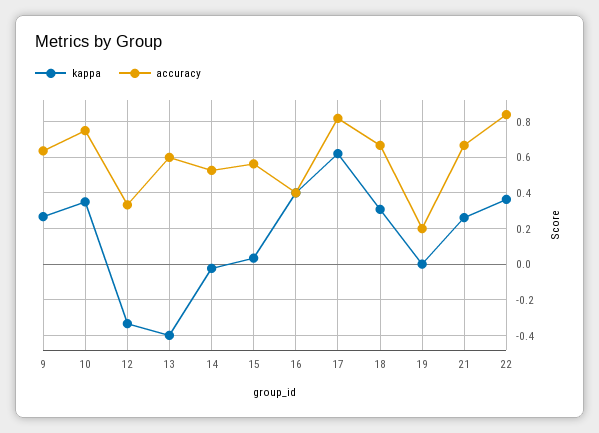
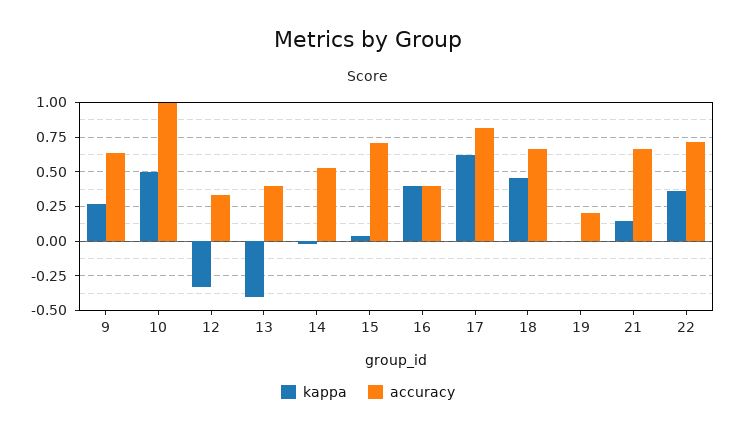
  {
    "kappa": {
      "9": 0.25,
-     "10": 0.35,
+     "10": 0.5,
      "12": -0.35,
      "13": -0.4,
      "14": 0,
      "15": 0.05,
      "16": 0.4,
      "17": 0.6,
-     "18": 0.3,
+     "18": 0.45,
      "19": 0,
-     "21": 0.25,
+     "21": 0.15,
      "22": 0.35
    },
    "accuracy": {
      "9": 0.65,
-     "10": 0.75,
+     "10": 1,
      "12": 0.35,
-     "13": 0.6,
+     "13": 0.4,
      "14": 0.55,
-     "15": 0.55,
+     "15": 0.7,
      "16": 0.4,
      "17": 0.8,
      "18": 0.65,
      "19": 0.2,
      "21": 0.65,
-     "22": 0.85
+     "22": 0.7
    }
  }

